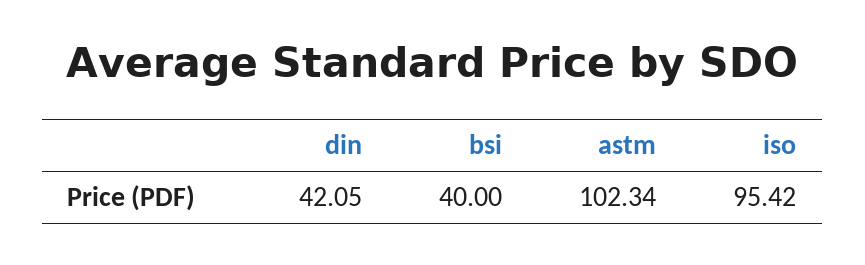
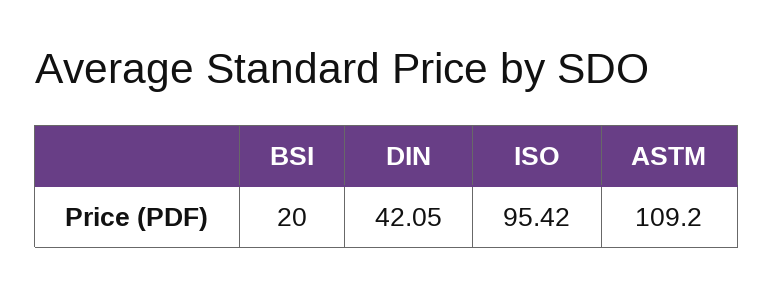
  {
    "din": 42.05,
-   "bsi": 40,
+   "bsi": 20,
-   "astm": 102.34,
+   "astm": 109.2,
    "iso": 95.42
  }

